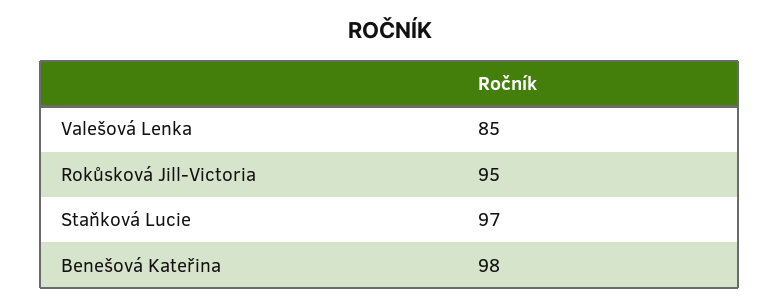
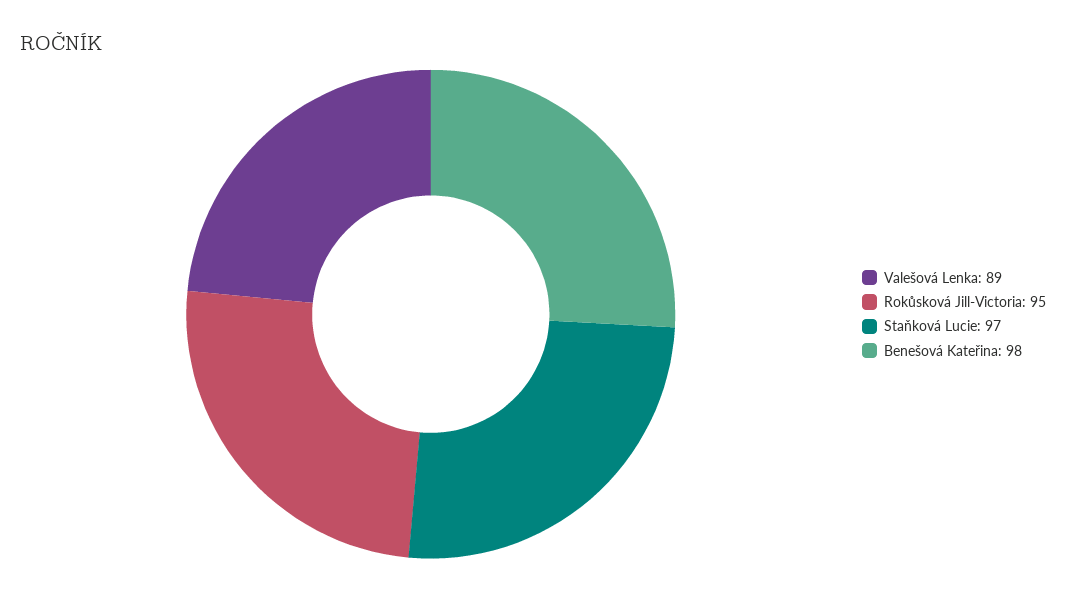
  {
-   "Valešová Lenka": 85,
+   "Valešová Lenka": 89,
    "Rokůsková Jill-Victoria": 95,
    "Staňková Lucie": 97,
    "Benešová Kateřina": 98
  }

